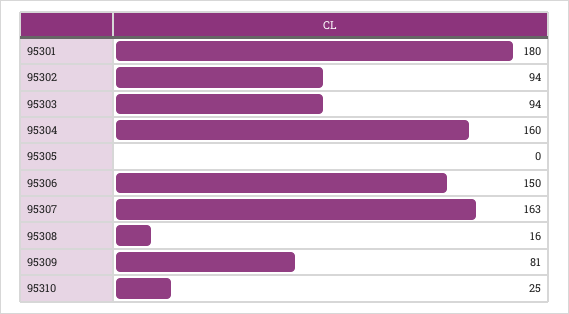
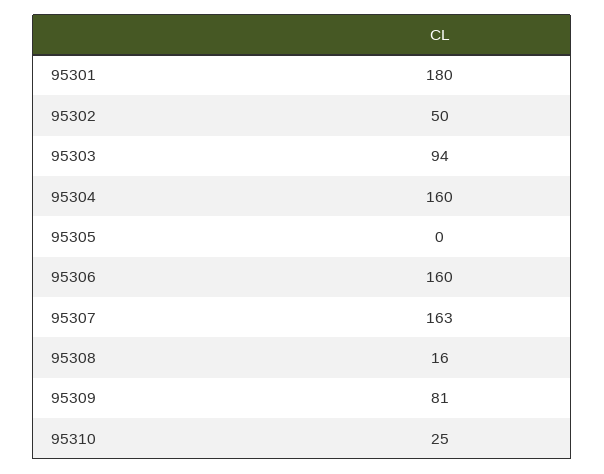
  {
    "95301": 180,
-   "95302": 94,
+   "95302": 50,
    "95303": 94,
    "95304": 160,
    "95305": 0,
-   "95306": 150,
+   "95306": 160,
    "95307": 163,
    "95308": 16,
    "95309": 81,
    "95310": 25
  }

